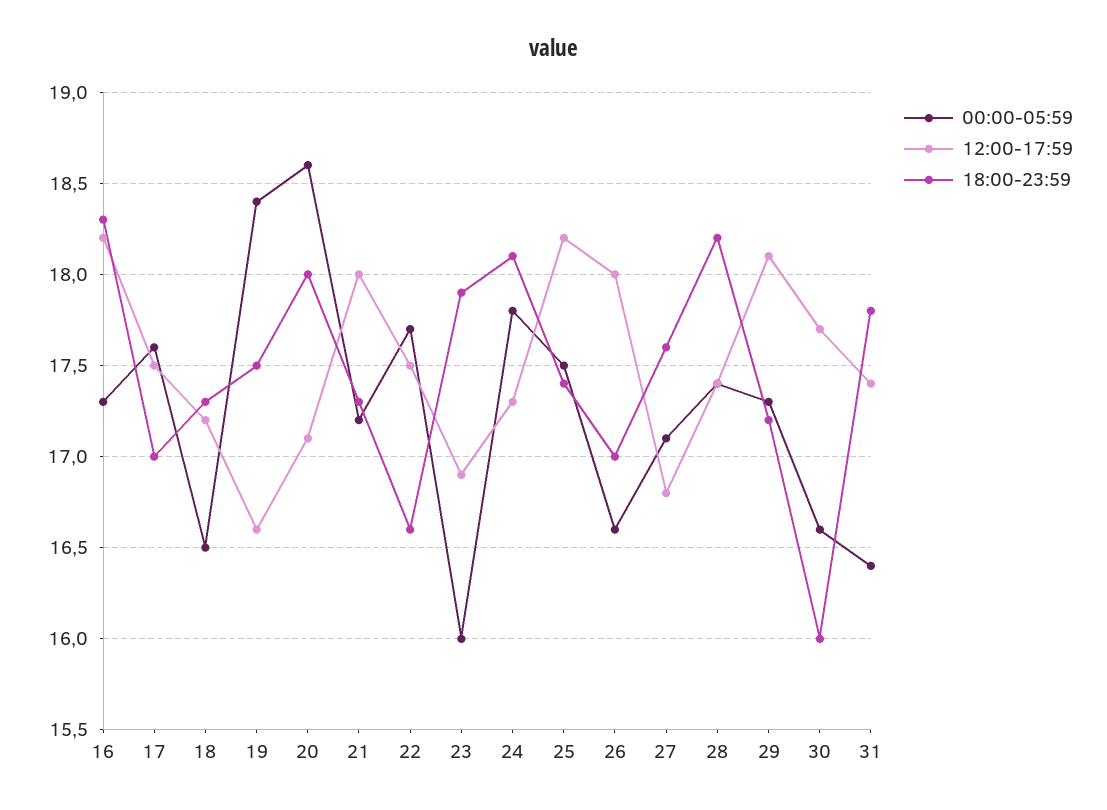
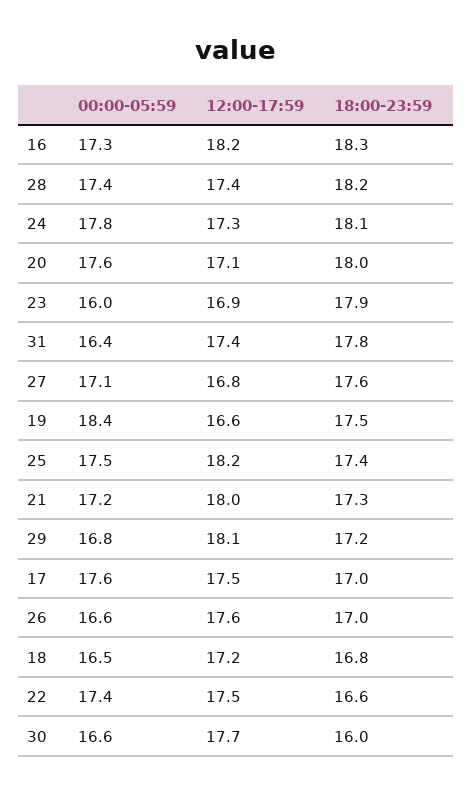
  {
    "00:00-05:59": {
      "16": 17.3,
      "17": 17.6,
      "18": 16.5,
      "19": 18.4,
-     "20": 18.6,
+     "20": 17.6,
      "21": 17.2,
-     "22": 17.7,
+     "22": 17.4,
      "23": 16,
      "24": 17.8,
      "25": 17.5,
      "26": 16.6,
      "27": 17.1,
      "28": 17.4,
-     "29": 17.3,
+     "29": 16.8,
      "30": 16.6,
      "31": 16.4
    },
    "12:00-17:59": {
      "16": 18.2,
      "17": 17.5,
      "18": 17.2,
      "19": 16.6,
      "20": 17.1,
      "21": 18,
      "22": 17.5,
      "23": 16.9,
      "24": 17.3,
      "25": 18.2,
-     "26": 18,
+     "26": 17.6,
      "27": 16.8,
      "28": 17.4,
      "29": 18.1,
      "30": 17.7,
      "31": 17.4
    },
    "18:00-23:59": {
      "16": 18.3,
      "17": 17,
-     "18": 17.3,
+     "18": 16.8,
      "19": 17.5,
      "20": 18,
      "21": 17.3,
      "22": 16.6,
      "23": 17.9,
      "24": 18.1,
      "25": 17.4,
      "26": 17,
      "27": 17.6,
      "28": 18.2,
      "29": 17.2,
      "30": 16,
      "31": 17.8
    }
  }

